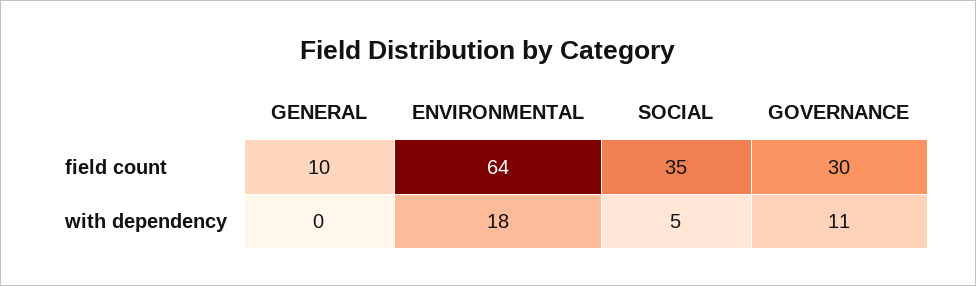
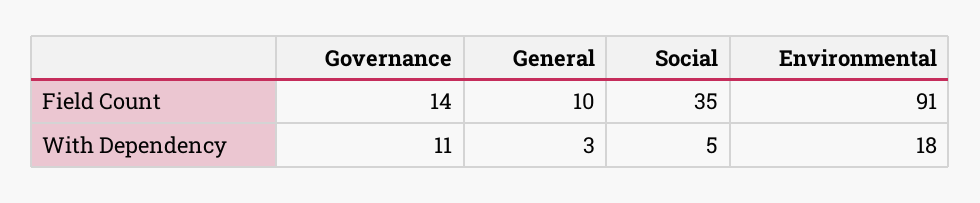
  {
    "GENERAL": {
      "field count": 10,
-     "with dependency": 0
+     "with dependency": 3
    },
    "ENVIRONMENTAL": {
-     "field count": 64,
+     "field count": 91,
      "with dependency": 18
    },
    "SOCIAL": {
      "field count": 35,
      "with dependency": 5
    },
    "GOVERNANCE": {
-     "field count": 30,
+     "field count": 14,
      "with dependency": 11
    }
  }

